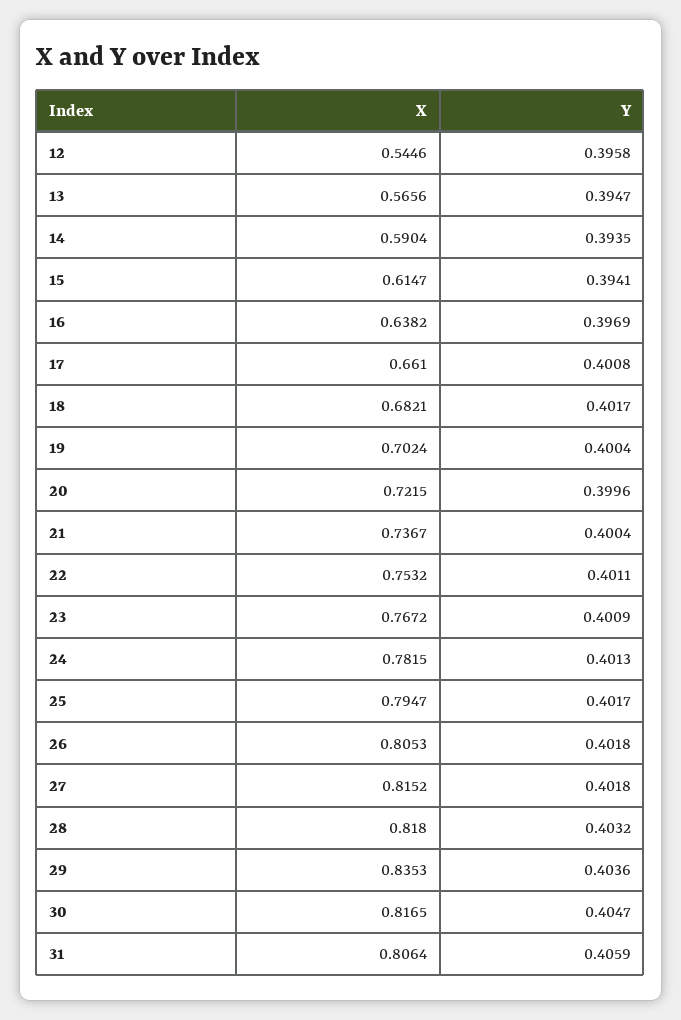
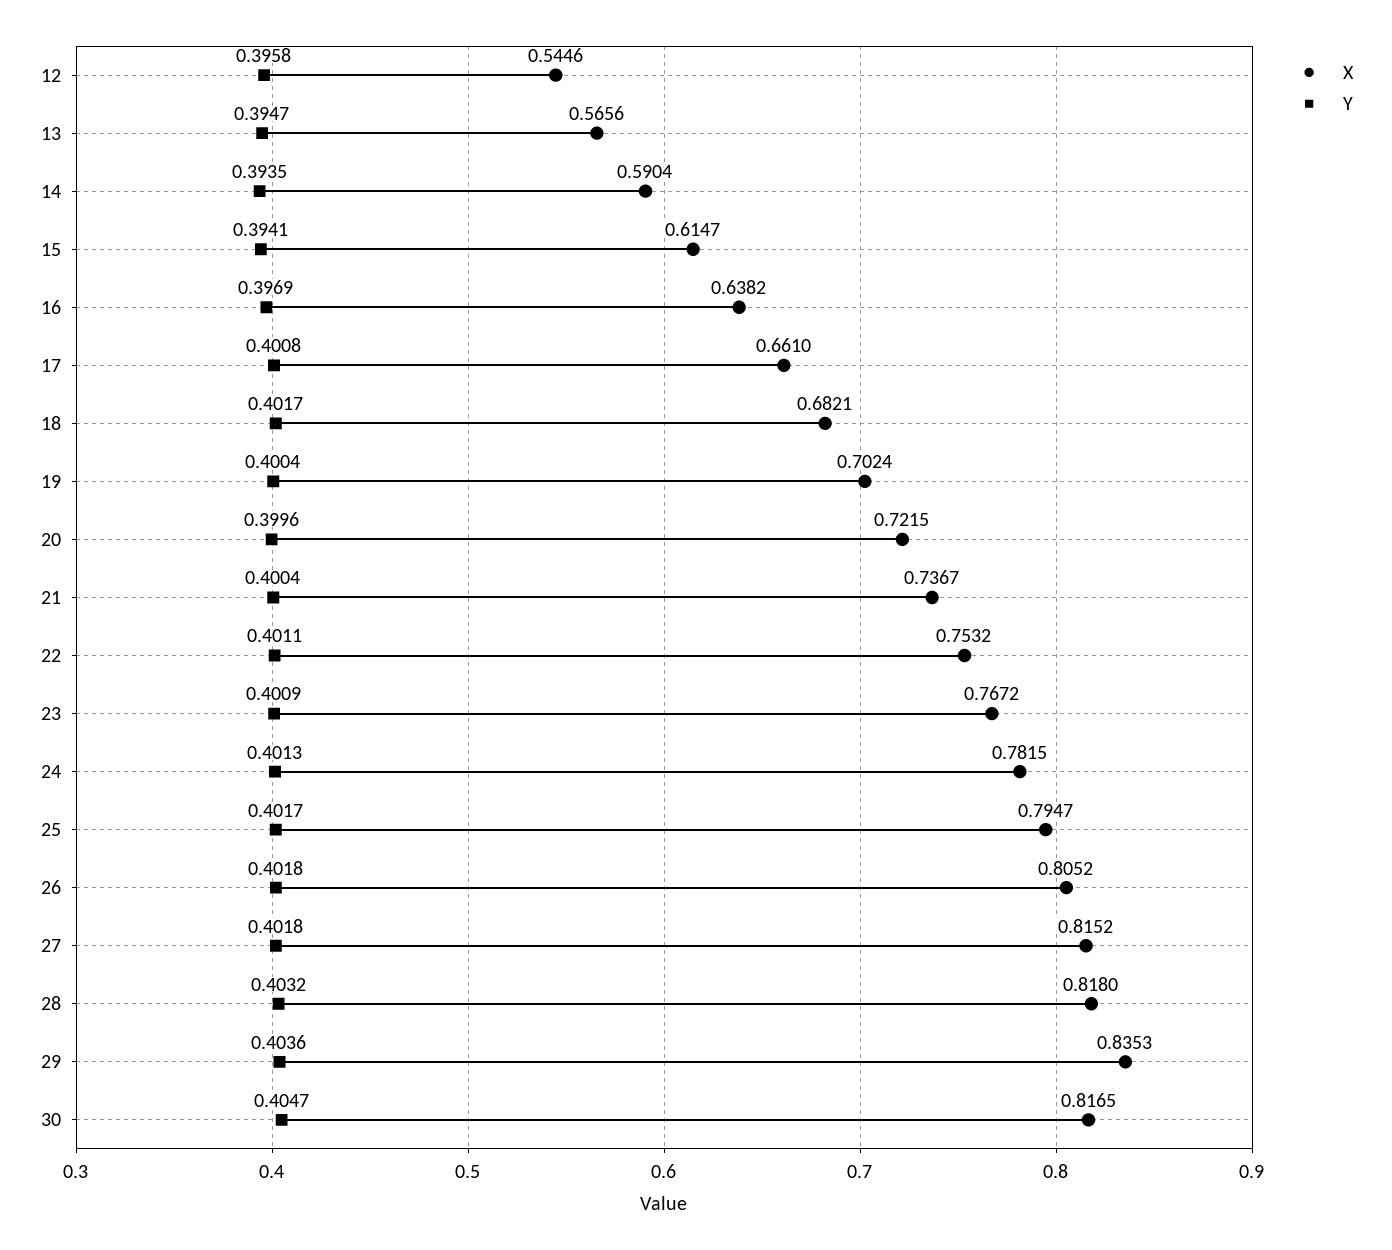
  {
    "X": {
      "12": 0.5446,
      "13": 0.5656,
      "14": 0.5904,
      "15": 0.6147,
      "16": 0.6382,
      "17": 0.661,
      "18": 0.6821,
      "19": 0.7024,
      "20": 0.7215,
      "21": 0.7367,
      "22": 0.7532,
      "23": 0.7672,
      "24": 0.7815,
      "25": 0.7947,
-     "26": 0.8053,
+     "26": 0.8052,
      "27": 0.8152,
      "28": 0.818,
      "29": 0.8353,
-     "30": 0.8165,
+     "30": 0.8165
-     "31": 0.8064
    },
    "Y": {
      "12": 0.3958,
      "13": 0.3947,
      "14": 0.3935,
      "15": 0.3941,
      "16": 0.3969,
      "17": 0.4008,
      "18": 0.4017,
      "19": 0.4004,
      "20": 0.3996,
      "21": 0.4004,
      "22": 0.4011,
      "23": 0.4009,
      "24": 0.4013,
      "25": 0.4017,
      "26": 0.4018,
      "27": 0.4018,
      "28": 0.4032,
      "29": 0.4036,
-     "30": 0.4047,
+     "30": 0.4047
-     "31": 0.4059
    }
  }

